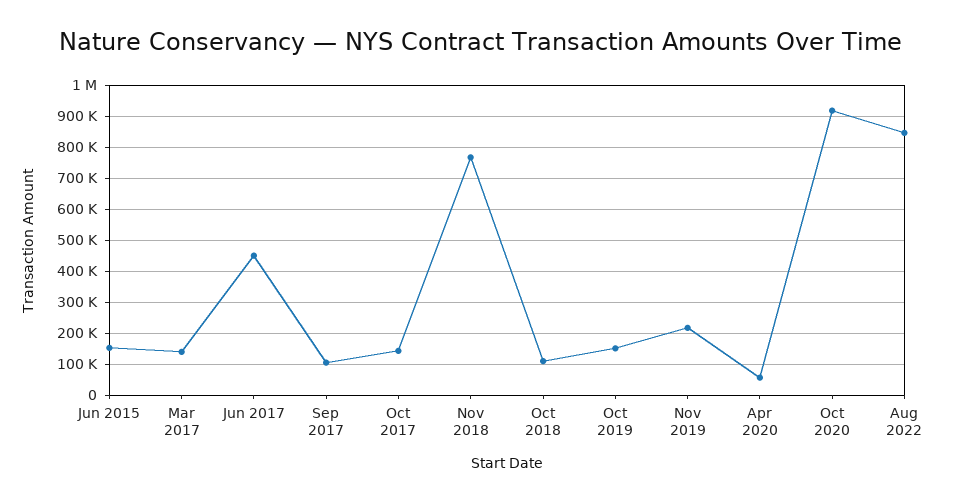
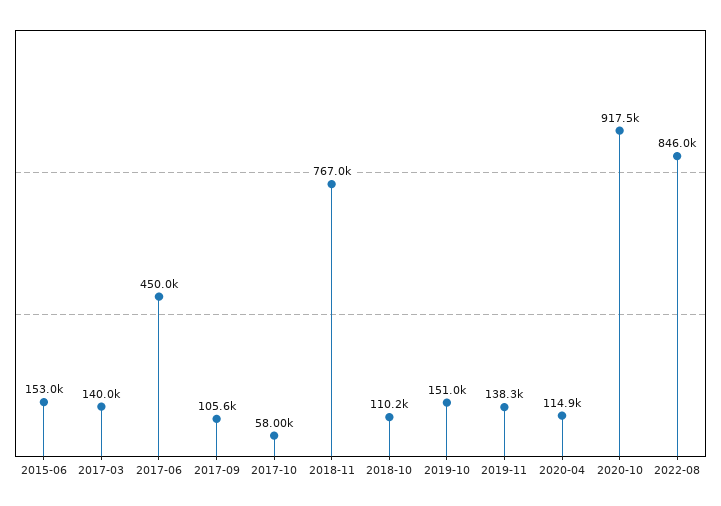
  {
    "Jun 2015": 153000,
    "Mar 2017": 140000,
    "Jun 2017": 450000,
    "Sep 2017": 105600,
-   "Oct 2017": 140000,
+   "Oct 2017": 58000,
    "Nov 2018": 767000,
    "Oct 2018": 110200,
    "Oct 2019": 151000,
-   "Nov 2019": 220000,
+   "Nov 2019": 138300,
-   "Apr 2020": 60000,
+   "Apr 2020": 114900,
    "Oct 2020": 917500,
    "Aug 2022": 846000
  }

